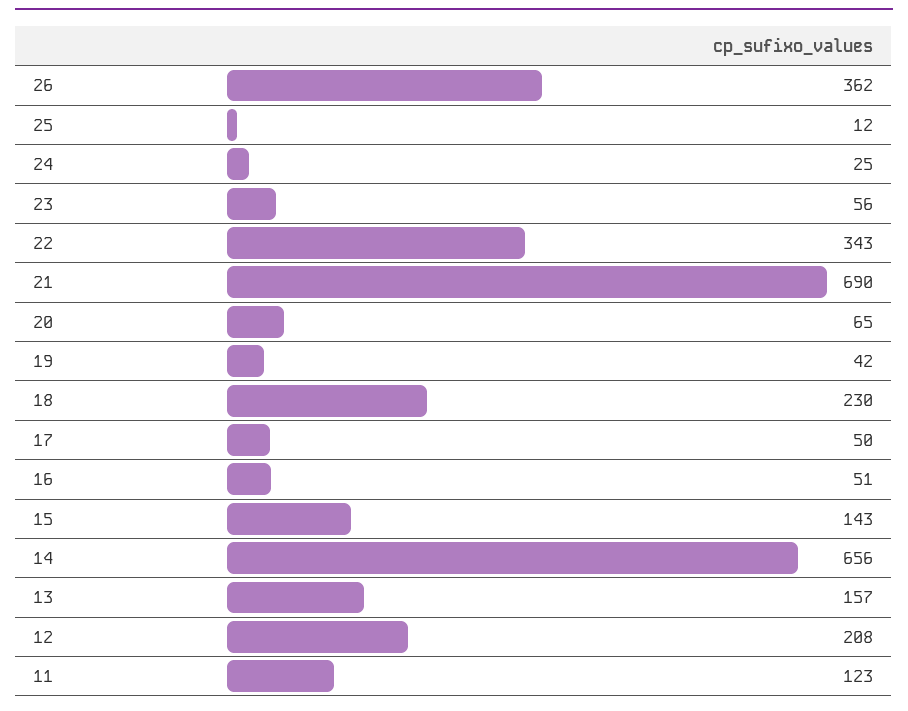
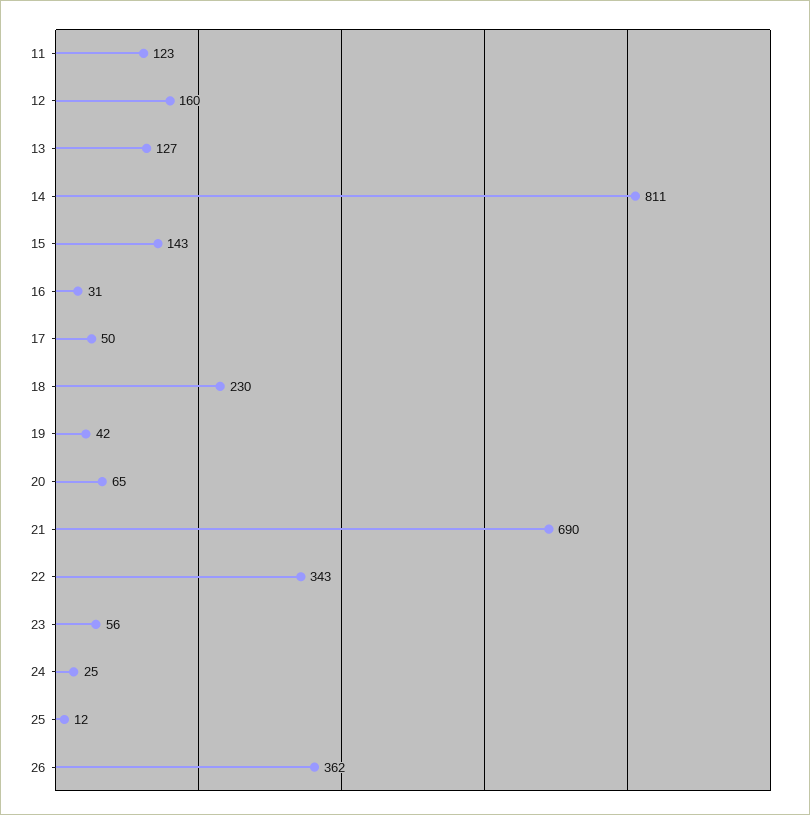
  {
    "26": 362,
    "25": 12,
    "24": 25,
    "23": 56,
    "22": 343,
    "21": 690,
    "20": 65,
    "19": 42,
    "18": 230,
    "17": 50,
-   "16": 51,
+   "16": 31,
    "15": 143,
-   "14": 656,
+   "14": 811,
-   "13": 157,
+   "13": 127,
-   "12": 208,
+   "12": 160,
    "11": 123
  }

